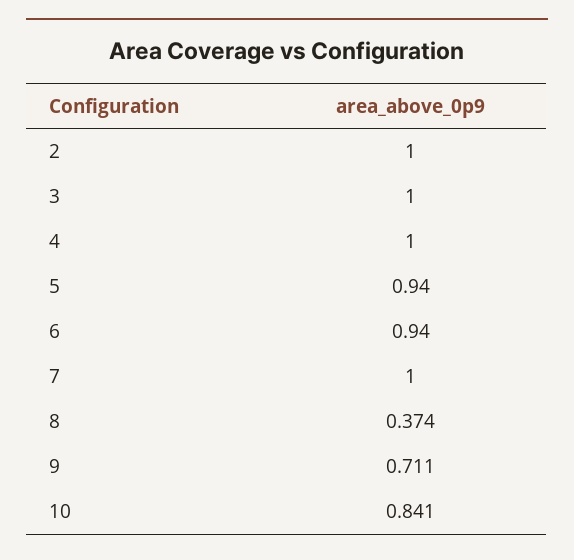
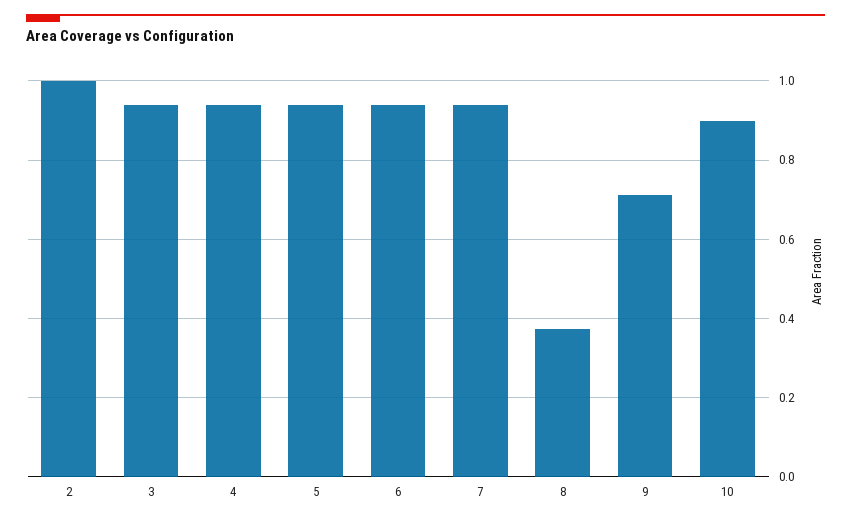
  {
    "2": 1,
-   "3": 1,
+   "3": 0.94,
-   "4": 1,
+   "4": 0.94,
    "5": 0.94,
    "6": 0.94,
-   "7": 1,
+   "7": 0.94,
    "8": 0.374,
    "9": 0.711,
-   "10": 0.841
+   "10": 0.9
  }

